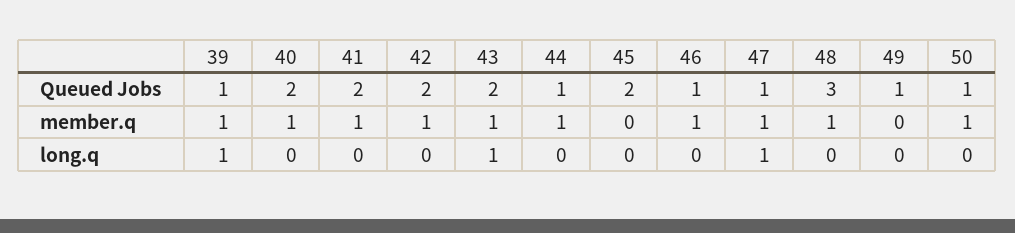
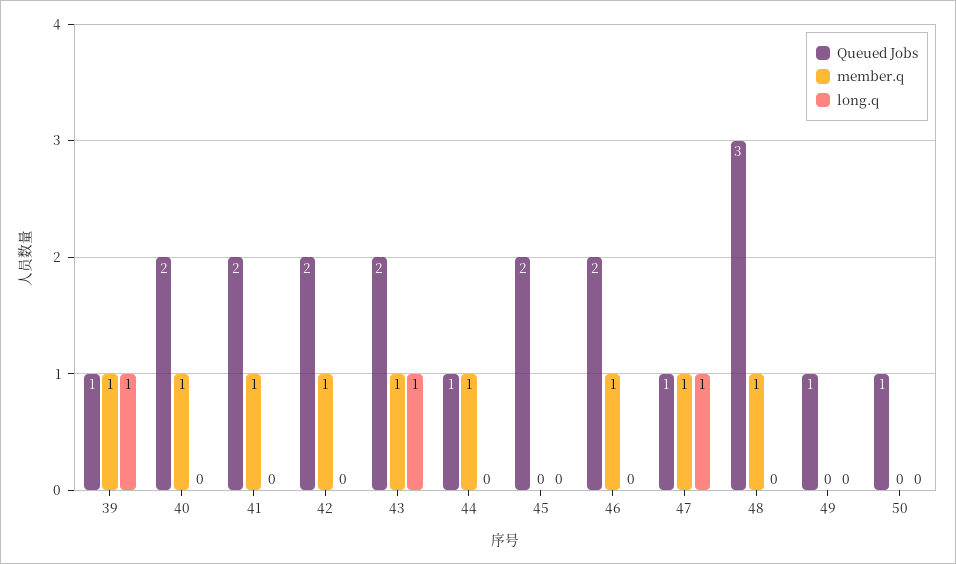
  {
    "Queued Jobs": {
      "39": 1,
      "40": 2,
      "41": 2,
      "42": 2,
      "43": 2,
      "44": 1,
      "45": 2,
-     "46": 1,
+     "46": 2,
      "47": 1,
      "48": 3,
      "49": 1,
      "50": 1
    },
    "member.q": {
      "39": 1,
      "40": 1,
      "41": 1,
      "42": 1,
      "43": 1,
      "44": 1,
      "45": 0,
      "46": 1,
      "47": 1,
      "48": 1,
      "49": 0,
-     "50": 1
+     "50": 0
    },
    "long.q": {
      "39": 1,
      "40": 0,
      "41": 0,
      "42": 0,
      "43": 1,
      "44": 0,
      "45": 0,
      "46": 0,
      "47": 1,
      "48": 0,
      "49": 0,
      "50": 0
    }
  }

